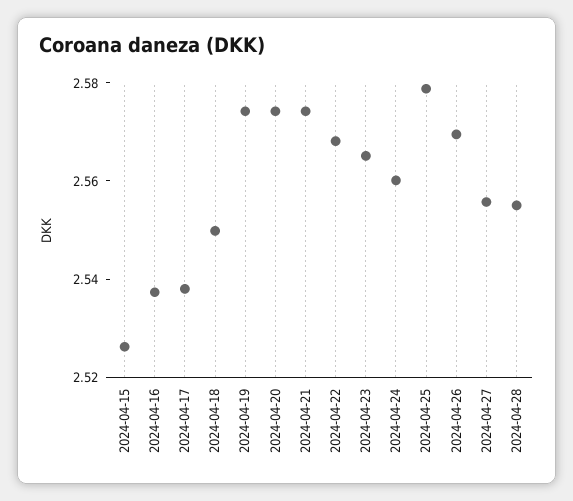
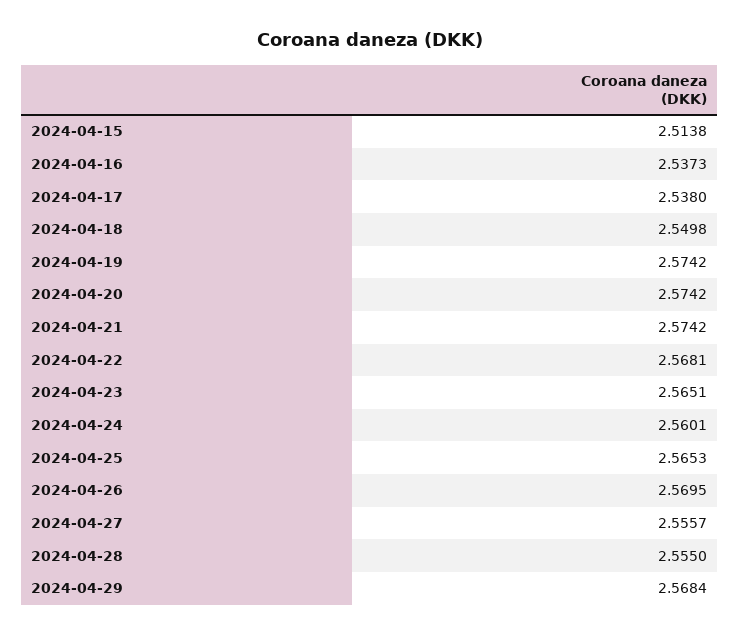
  {
-   "2024-04-15": 2.525,
+   "2024-04-15": 2.5138,
    "2024-04-16": 2.5373,
    "2024-04-17": 2.538,
    "2024-04-18": 2.5498,
    "2024-04-19": 2.5742,
    "2024-04-20": 2.5742,
    "2024-04-21": 2.5742,
    "2024-04-22": 2.5681,
    "2024-04-23": 2.5651,
    "2024-04-24": 2.5601,
-   "2024-04-25": 2.58,
+   "2024-04-25": 2.5653,
    "2024-04-26": 2.5695,
    "2024-04-27": 2.5557,
-   "2024-04-28": 2.555
+   "2024-04-28": 2.555,
+   "2024-04-29": 2.5684
  }

